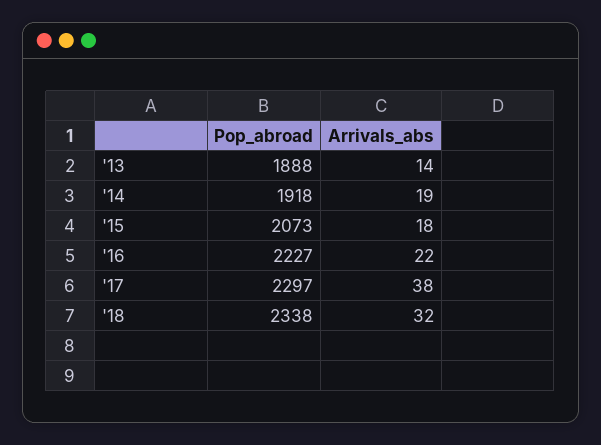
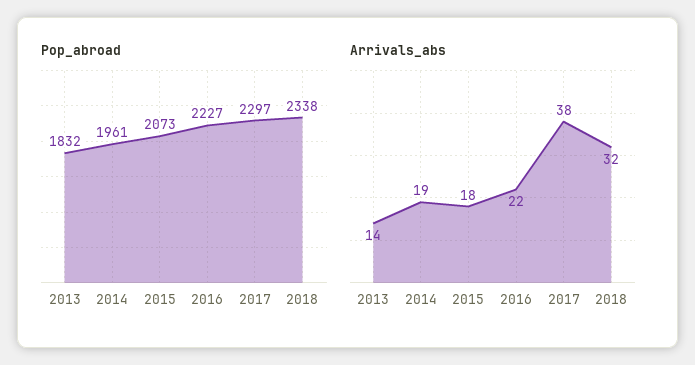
  {
    "Pop_abroad": {
-     "'13": 1888,
+     "'13": 1832,
-     "'14": 1918,
+     "'14": 1961,
      "'15": 2073,
      "'16": 2227,
      "'17": 2297,
      "'18": 2338
    },
    "Arrivals_abs": {
      "'13": 14,
      "'14": 19,
      "'15": 18,
      "'16": 22,
      "'17": 38,
      "'18": 32
    }
  }

